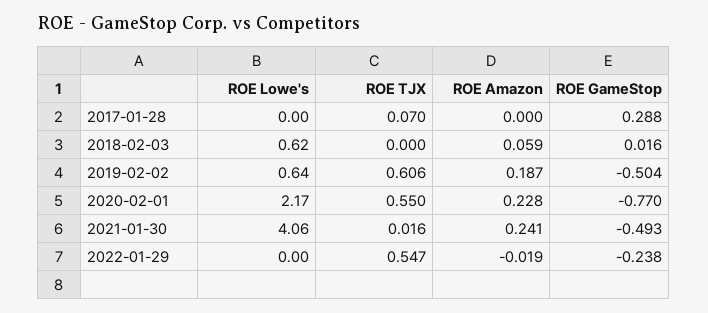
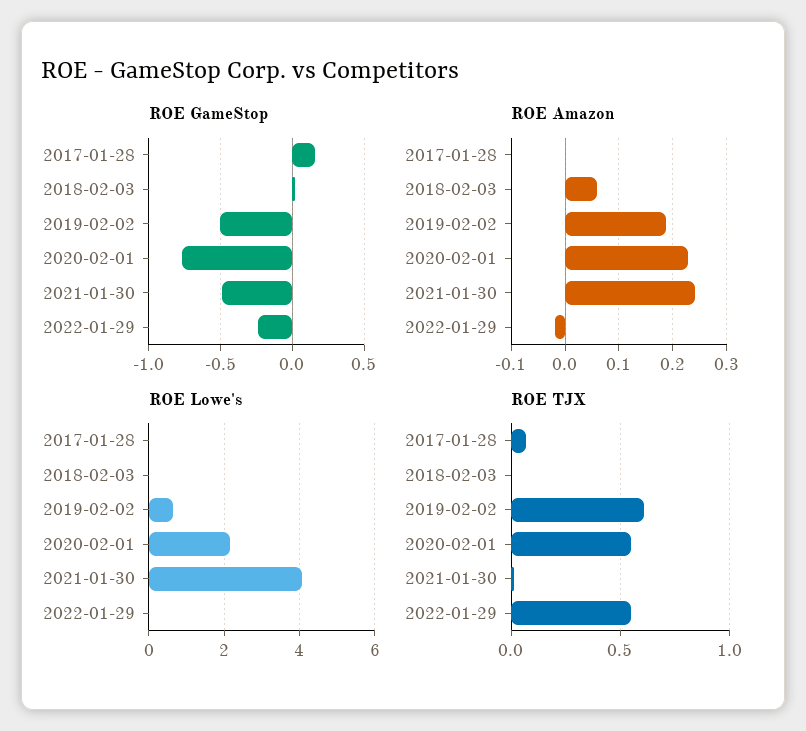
  {
    "ROE Lowe's": {
      "2017-01-28": 0,
-     "2018-02-03": 0.62,
+     "2018-02-03": 0,
      "2019-02-02": 0.64,
      "2020-02-01": 2.17,
      "2021-01-30": 4.06,
      "2022-01-29": 0
    },
    "ROE TJX": {
      "2017-01-28": 0.07,
      "2018-02-03": 0,
      "2019-02-02": 0.606,
      "2020-02-01": 0.55,
      "2021-01-30": 0.016,
      "2022-01-29": 0.547
    },
    "ROE Amazon": {
      "2017-01-28": 0,
      "2018-02-03": 0.059,
      "2019-02-02": 0.187,
      "2020-02-01": 0.228,
      "2021-01-30": 0.241,
      "2022-01-29": -0.019
    },
    "ROE GameStop": {
-     "2017-01-28": 0.288,
+     "2017-01-28": 0.15,
      "2018-02-03": 0.016,
      "2019-02-02": -0.504,
      "2020-02-01": -0.77,
      "2021-01-30": -0.493,
      "2022-01-29": -0.238
    }
  }

